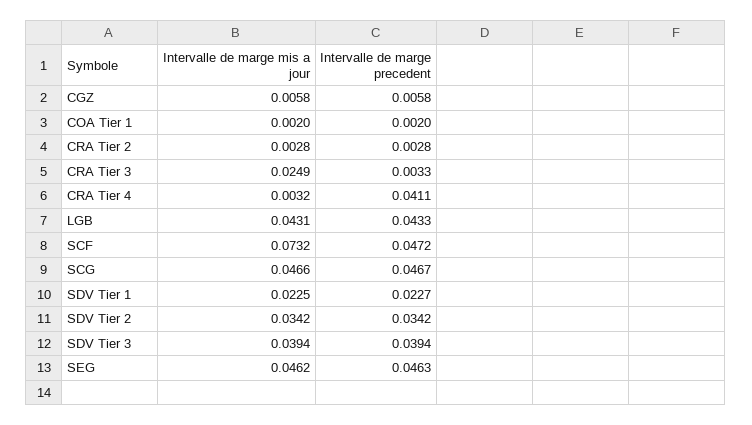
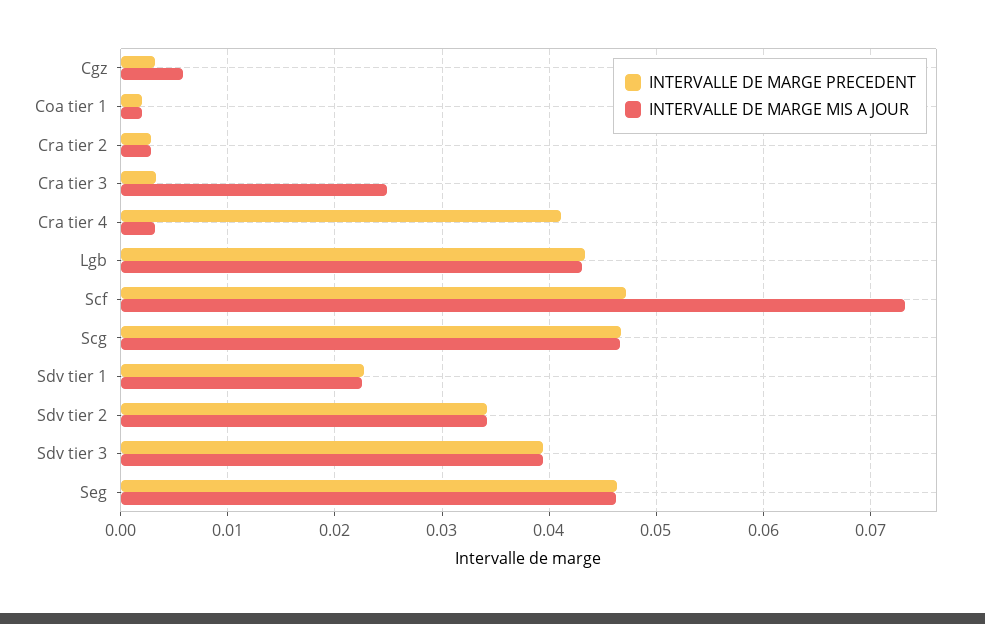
  {
    "Intervalle de marge mis a jour": {
      "CGZ": 0.0058,
      "COA Tier 1": 0.002,
      "CRA Tier 2": 0.0028,
      "CRA Tier 3": 0.0249,
      "CRA Tier 4": 0.0032,
      "LGB": 0.0431,
      "SCF": 0.0732,
      "SCG": 0.0466,
      "SDV Tier 1": 0.0225,
      "SDV Tier 2": 0.0342,
      "SDV Tier 3": 0.0394,
      "SEG": 0.0462
    },
    "Intervalle de marge precedent": {
-     "CGZ": 0.0058,
+     "CGZ": 0.003,
      "COA Tier 1": 0.002,
      "CRA Tier 2": 0.0028,
      "CRA Tier 3": 0.0033,
      "CRA Tier 4": 0.0411,
      "LGB": 0.0433,
      "SCF": 0.0472,
      "SCG": 0.0467,
      "SDV Tier 1": 0.0227,
      "SDV Tier 2": 0.0342,
      "SDV Tier 3": 0.0394,
      "SEG": 0.0463
    }
  }

